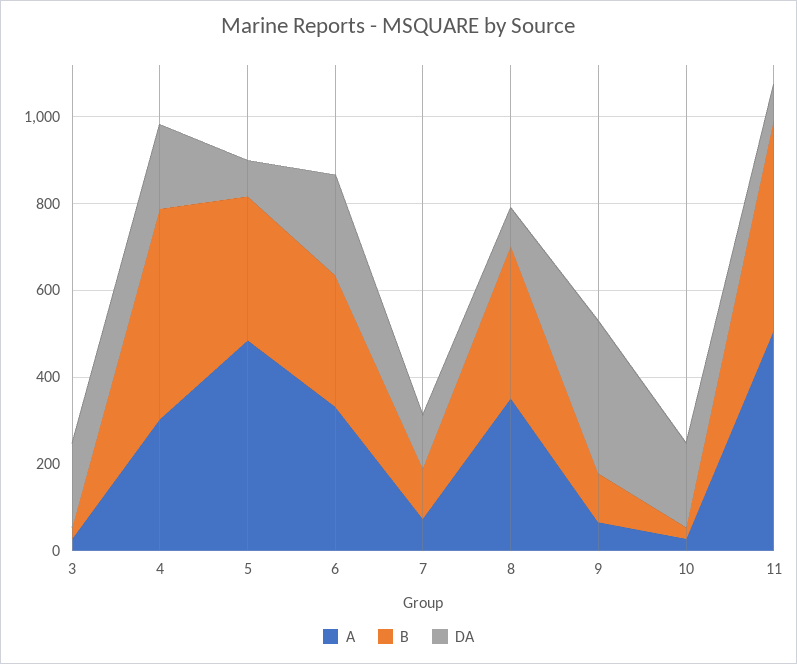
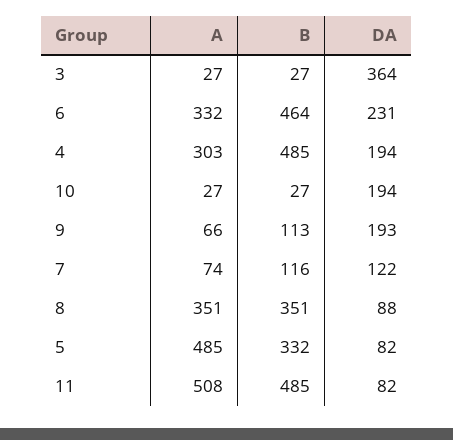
  {
    "A": {
      "3": 27,
      "4": 303,
      "5": 485,
      "6": 332,
      "7": 74,
      "8": 351,
      "9": 66,
      "10": 27,
      "11": 508
    },
    "B": {
      "3": 27,
      "4": 485,
      "5": 332,
-     "6": 300,
+     "6": 464,
      "7": 116,
      "8": 351,
      "9": 113,
      "10": 27,
      "11": 485
    },
    "DA": {
-     "3": 200,
+     "3": 364,
      "4": 194,
      "5": 82,
      "6": 231,
      "7": 122,
      "8": 88,
-     "9": 350,
+     "9": 193,
      "10": 194,
      "11": 82
    }
  }

